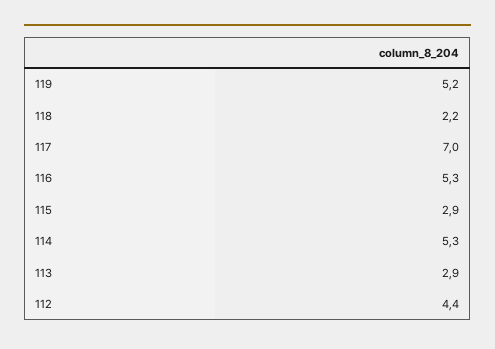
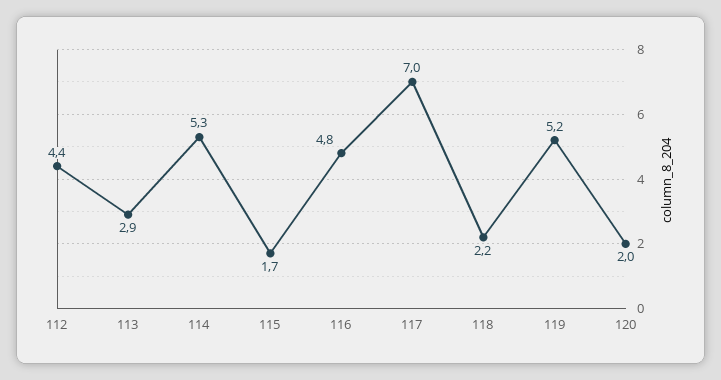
  {
    "119": 5.2,
    "118": 2.2,
    "117": 7,
-   "116": 5.3,
+   "116": 4.8,
-   "115": 2.9,
+   "115": 1.7,
    "114": 5.3,
    "113": 2.9,
-   "112": 4.4
+   "112": 4.4,
+   "120": 2
  }

